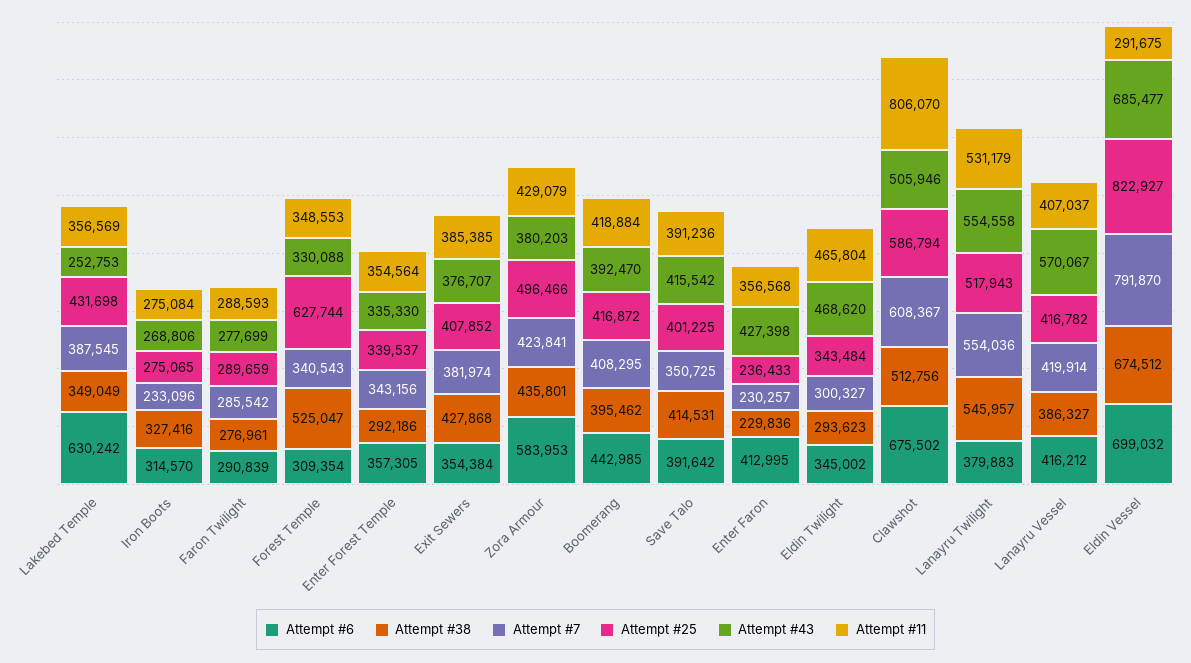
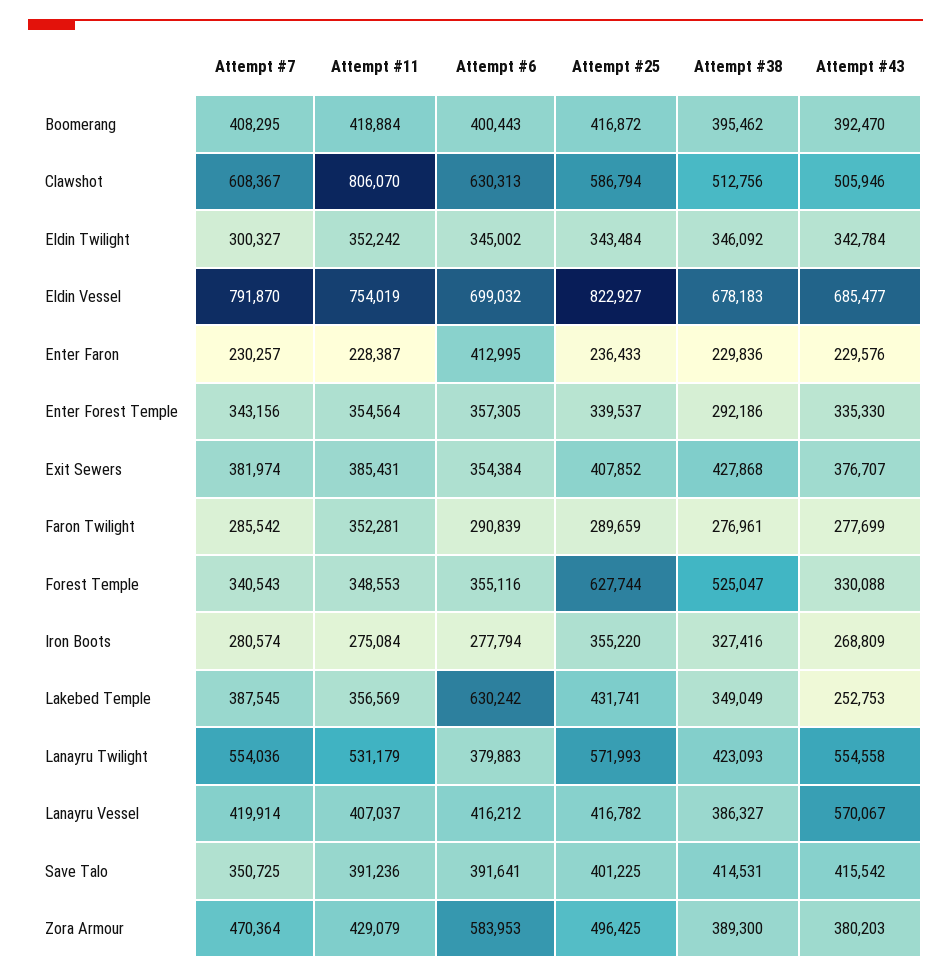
  {
    "Attempt #6": {
      "Lakebed Temple": 630242,
-     "Iron Boots": 314570,
+     "Iron Boots": 277794,
      "Faron Twilight": 290839,
-     "Forest Temple": 309354,
+     "Forest Temple": 355116,
      "Enter Forest Temple": 357305,
      "Exit Sewers": 354384,
      "Zora Armour": 583953,
-     "Boomerang": 442985,
+     "Boomerang": 400443,
-     "Save Talo": 391642,
+     "Save Talo": 391641,
      "Enter Faron": 412995,
      "Eldin Twilight": 345002,
-     "Clawshot": 675502,
+     "Clawshot": 630313,
      "Lanayru Twilight": 379883,
      "Lanayru Vessel": 416212,
      "Eldin Vessel": 699032
    },
    "Attempt #38": {
      "Lakebed Temple": 349049,
      "Iron Boots": 327416,
      "Faron Twilight": 276961,
      "Forest Temple": 525047,
      "Enter Forest Temple": 292186,
      "Exit Sewers": 427868,
-     "Zora Armour": 435801,
+     "Zora Armour": 389300,
      "Boomerang": 395462,
      "Save Talo": 414531,
      "Enter Faron": 229836,
-     "Eldin Twilight": 293623,
+     "Eldin Twilight": 346092,
      "Clawshot": 512756,
-     "Lanayru Twilight": 545957,
+     "Lanayru Twilight": 423093,
      "Lanayru Vessel": 386327,
-     "Eldin Vessel": 674512
+     "Eldin Vessel": 678183
    },
    "Attempt #7": {
      "Lakebed Temple": 387545,
-     "Iron Boots": 233096,
+     "Iron Boots": 280574,
      "Faron Twilight": 285542,
      "Forest Temple": 340543,
      "Enter Forest Temple": 343156,
      "Exit Sewers": 381974,
-     "Zora Armour": 423841,
+     "Zora Armour": 470364,
      "Boomerang": 408295,
      "Save Talo": 350725,
      "Enter Faron": 230257,
      "Eldin Twilight": 300327,
      "Clawshot": 608367,
      "Lanayru Twilight": 554036,
      "Lanayru Vessel": 419914,
      "Eldin Vessel": 791870
    },
    "Attempt #25": {
-     "Lakebed Temple": 431698,
+     "Lakebed Temple": 431741,
-     "Iron Boots": 275065,
+     "Iron Boots": 355220,
      "Faron Twilight": 289659,
      "Forest Temple": 627744,
      "Enter Forest Temple": 339537,
      "Exit Sewers": 407852,
-     "Zora Armour": 496466,
+     "Zora Armour": 496425,
      "Boomerang": 416872,
      "Save Talo": 401225,
      "Enter Faron": 236433,
      "Eldin Twilight": 343484,
      "Clawshot": 586794,
-     "Lanayru Twilight": 517943,
+     "Lanayru Twilight": 571993,
      "Lanayru Vessel": 416782,
      "Eldin Vessel": 822927
    },
    "Attempt #43": {
      "Lakebed Temple": 252753,
-     "Iron Boots": 268806,
+     "Iron Boots": 268809,
      "Faron Twilight": 277699,
      "Forest Temple": 330088,
      "Enter Forest Temple": 335330,
      "Exit Sewers": 376707,
      "Zora Armour": 380203,
      "Boomerang": 392470,
      "Save Talo": 415542,
-     "Enter Faron": 427398,
+     "Enter Faron": 229576,
-     "Eldin Twilight": 468620,
+     "Eldin Twilight": 342784,
      "Clawshot": 505946,
      "Lanayru Twilight": 554558,
      "Lanayru Vessel": 570067,
      "Eldin Vessel": 685477
    },
    "Attempt #11": {
      "Lakebed Temple": 356569,
      "Iron Boots": 275084,
-     "Faron Twilight": 288593,
+     "Faron Twilight": 352281,
      "Forest Temple": 348553,
      "Enter Forest Temple": 354564,
-     "Exit Sewers": 385385,
+     "Exit Sewers": 385431,
      "Zora Armour": 429079,
      "Boomerang": 418884,
      "Save Talo": 391236,
-     "Enter Faron": 356568,
+     "Enter Faron": 228387,
-     "Eldin Twilight": 465804,
+     "Eldin Twilight": 352242,
      "Clawshot": 806070,
      "Lanayru Twilight": 531179,
      "Lanayru Vessel": 407037,
-     "Eldin Vessel": 291675
+     "Eldin Vessel": 754019
    }
  }

